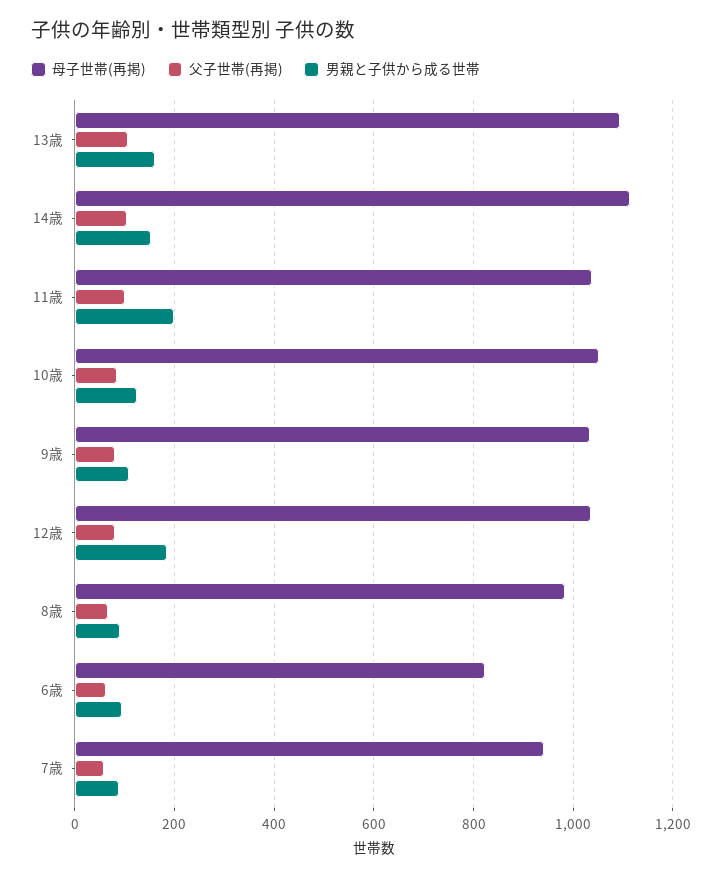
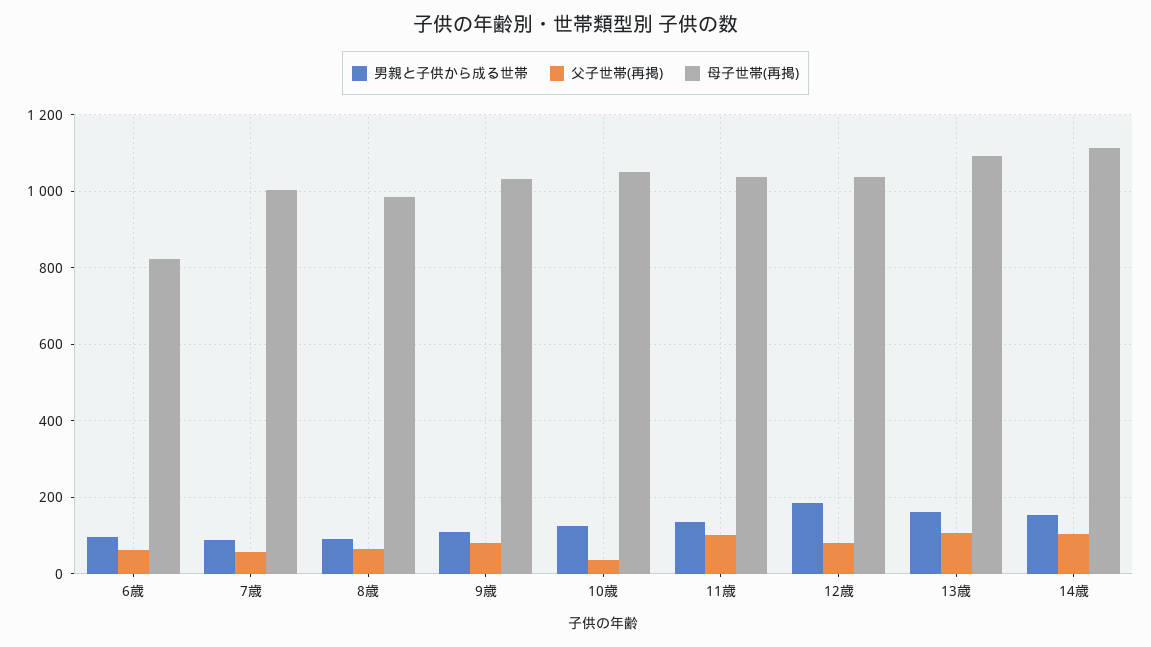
  {
    "母子世帯(再掲)": {
      "13歳": 1100,
      "14歳": 1120,
      "11歳": 1040,
      "10歳": 1060,
      "9歳": 1040,
      "12歳": 1040,
      "8歳": 980,
      "6歳": 820,
-     "7歳": 940
+     "7歳": 1000
    },
    "父子世帯(再掲)": {
      "13歳": 100,
      "14歳": 100,
      "11歳": 100,
-     "10歳": 80,
+     "10歳": 40,
      "9歳": 80,
      "12歳": 80,
      "8歳": 60,
      "6歳": 60,
      "7歳": 60
    },
    "男親と子供から成る世帯": {
      "13歳": 160,
      "14歳": 160,
-     "11歳": 200,
+     "11歳": 140,
      "10歳": 120,
      "9歳": 100,
      "12歳": 180,
      "8歳": 100,
      "6歳": 100,
      "7歳": 80
    }
  }

